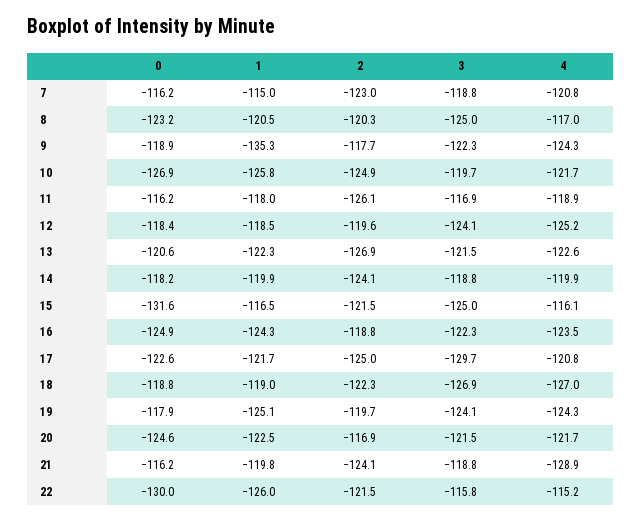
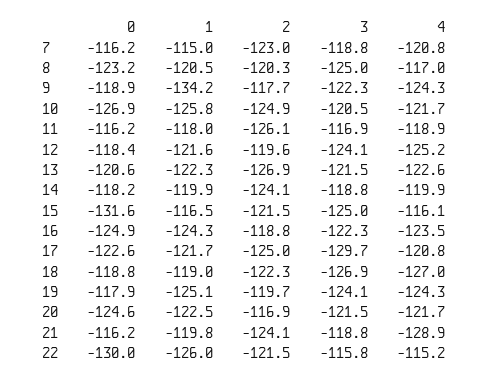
  {
    "0": {
      "7": -116.2,
      "8": -123.2,
      "9": -118.9,
      "10": -126.9,
      "11": -116.2,
      "12": -118.4,
      "13": -120.6,
      "14": -118.2,
      "15": -131.6,
      "16": -124.9,
      "17": -122.6,
      "18": -118.8,
      "19": -117.9,
      "20": -124.6,
      "21": -116.2,
      "22": -130
    },
    "1": {
      "7": -115,
      "8": -120.5,
-     "9": -135.3,
+     "9": -134.2,
      "10": -125.8,
      "11": -118,
-     "12": -118.5,
+     "12": -121.6,
      "13": -122.3,
      "14": -119.9,
      "15": -116.5,
      "16": -124.3,
      "17": -121.7,
      "18": -119,
      "19": -125.1,
      "20": -122.5,
      "21": -119.8,
      "22": -126
    },
    "2": {
      "7": -123,
      "8": -120.3,
      "9": -117.7,
      "10": -124.9,
      "11": -126.1,
      "12": -119.6,
      "13": -126.9,
      "14": -124.1,
      "15": -121.5,
      "16": -118.8,
      "17": -125,
      "18": -122.3,
      "19": -119.7,
      "20": -116.9,
      "21": -124.1,
      "22": -121.5
    },
    "3": {
      "7": -118.8,
      "8": -125,
      "9": -122.3,
-     "10": -119.7,
+     "10": -120.5,
      "11": -116.9,
      "12": -124.1,
      "13": -121.5,
      "14": -118.8,
      "15": -125,
      "16": -122.3,
      "17": -129.7,
      "18": -126.9,
      "19": -124.1,
      "20": -121.5,
      "21": -118.8,
      "22": -115.8
    },
    "4": {
      "7": -120.8,
      "8": -117,
      "9": -124.3,
      "10": -121.7,
      "11": -118.9,
      "12": -125.2,
      "13": -122.6,
      "14": -119.9,
      "15": -116.1,
      "16": -123.5,
      "17": -120.8,
      "18": -127,
      "19": -124.3,
      "20": -121.7,
      "21": -128.9,
      "22": -115.2
    }
  }

